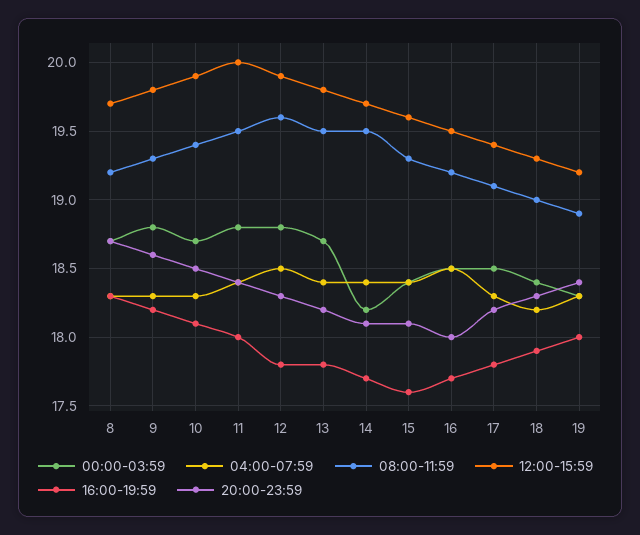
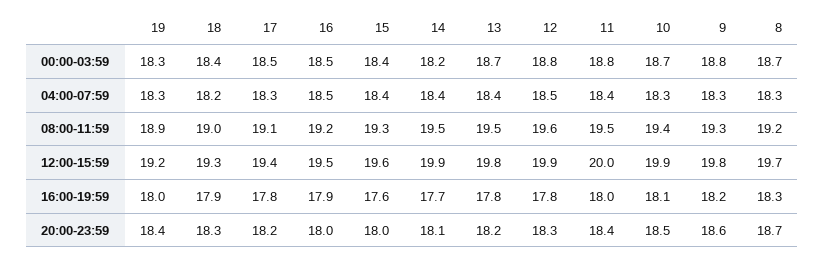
  {
    "00:00-03:59": {
      "8": 18.7,
      "9": 18.8,
      "10": 18.7,
      "11": 18.8,
      "12": 18.8,
      "13": 18.7,
      "14": 18.2,
      "15": 18.4,
      "16": 18.5,
      "17": 18.5,
      "18": 18.4,
      "19": 18.3
    },
    "04:00-07:59": {
      "8": 18.3,
      "9": 18.3,
      "10": 18.3,
      "11": 18.4,
      "12": 18.5,
      "13": 18.4,
      "14": 18.4,
      "15": 18.4,
      "16": 18.5,
      "17": 18.3,
      "18": 18.2,
      "19": 18.3
    },
    "08:00-11:59": {
      "8": 19.2,
      "9": 19.3,
      "10": 19.4,
      "11": 19.5,
      "12": 19.6,
      "13": 19.5,
      "14": 19.5,
      "15": 19.3,
      "16": 19.2,
      "17": 19.1,
      "18": 19,
      "19": 18.9
    },
    "12:00-15:59": {
      "8": 19.7,
      "9": 19.8,
      "10": 19.9,
      "11": 20,
      "12": 19.9,
      "13": 19.8,
-     "14": 19.7,
+     "14": 19.9,
      "15": 19.6,
      "16": 19.5,
      "17": 19.4,
      "18": 19.3,
      "19": 19.2
    },
    "16:00-19:59": {
      "8": 18.3,
      "9": 18.2,
      "10": 18.1,
      "11": 18,
      "12": 17.8,
      "13": 17.8,
      "14": 17.7,
      "15": 17.6,
-     "16": 17.7,
+     "16": 17.9,
      "17": 17.8,
      "18": 17.9,
      "19": 18
    },
    "20:00-23:59": {
      "8": 18.7,
      "9": 18.6,
      "10": 18.5,
      "11": 18.4,
      "12": 18.3,
      "13": 18.2,
      "14": 18.1,
-     "15": 18.1,
+     "15": 18,
      "16": 18,
      "17": 18.2,
      "18": 18.3,
      "19": 18.4
    }
  }

